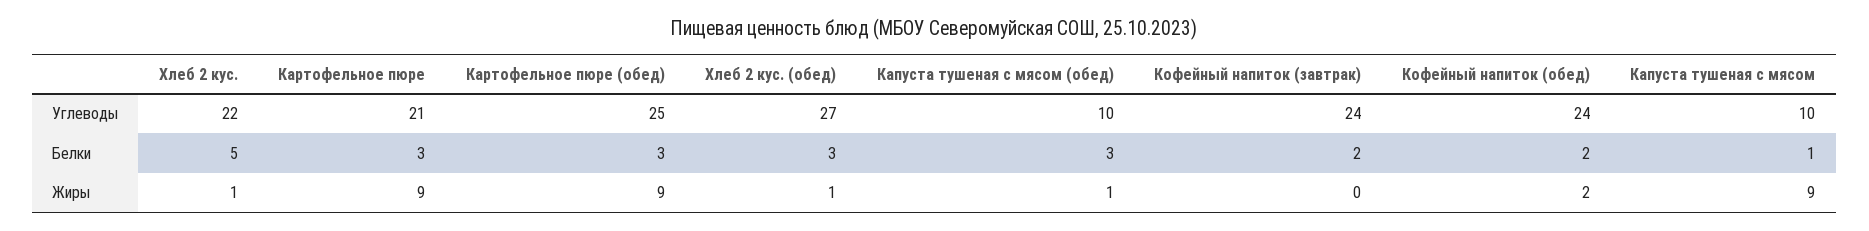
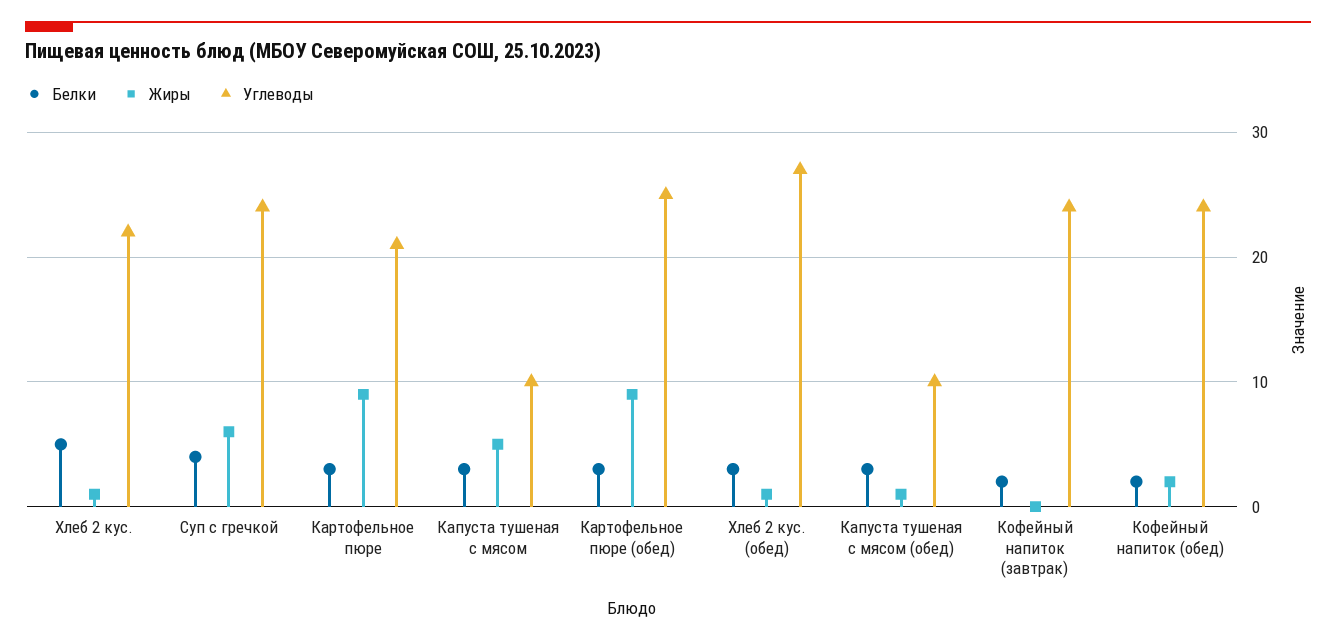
  {
    "Углеводы": {
      "Хлеб 2 кус.": 22,
      "Картофельное пюре": 21,
      "Картофельное пюре (обед)": 25,
      "Хлеб 2 кус. (обед)": 27,
      "Капуста тушеная с мясом (обед)": 10,
      "Кофейный напиток (завтрак)": 24,
      "Кофейный напиток (обед)": 24,
-     "Капуста тушеная с мясом": 10
+     "Капуста тушеная с мясом": 10,
+     "Суп с гречкой": 24
    },
    "Белки": {
      "Хлеб 2 кус.": 5,
      "Картофельное пюре": 3,
      "Картофельное пюре (обед)": 3,
      "Хлеб 2 кус. (обед)": 3,
      "Капуста тушеная с мясом (обед)": 3,
      "Кофейный напиток (завтрак)": 2,
      "Кофейный напиток (обед)": 2,
-     "Капуста тушеная с мясом": 1
+     "Капуста тушеная с мясом": 3,
+     "Суп с гречкой": 4
    },
    "Жиры": {
      "Хлеб 2 кус.": 1,
      "Картофельное пюре": 9,
      "Картофельное пюре (обед)": 9,
      "Хлеб 2 кус. (обед)": 1,
      "Капуста тушеная с мясом (обед)": 1,
      "Кофейный напиток (завтрак)": 0,
      "Кофейный напиток (обед)": 2,
-     "Капуста тушеная с мясом": 9
+     "Капуста тушеная с мясом": 5,
+     "Суп с гречкой": 6
    }
  }

